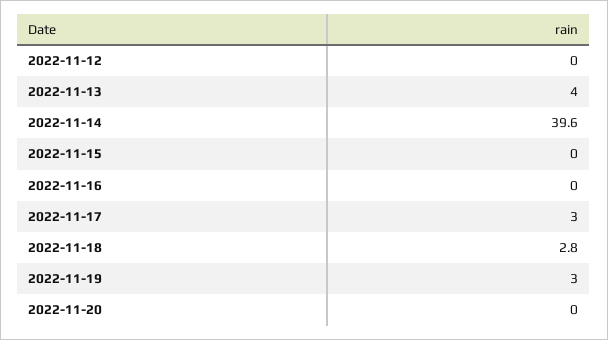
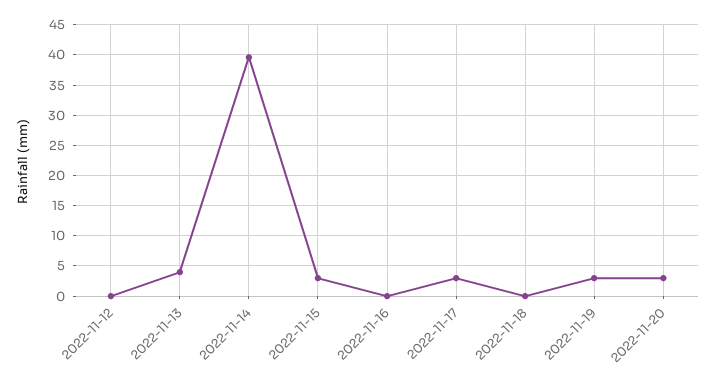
  {
    "2022-11-12": 0,
    "2022-11-13": 4,
    "2022-11-14": 39.6,
-   "2022-11-15": 0,
+   "2022-11-15": 3,
    "2022-11-16": 0,
    "2022-11-17": 3,
-   "2022-11-18": 2.8,
+   "2022-11-18": 0,
    "2022-11-19": 3,
-   "2022-11-20": 0
+   "2022-11-20": 3
  }

